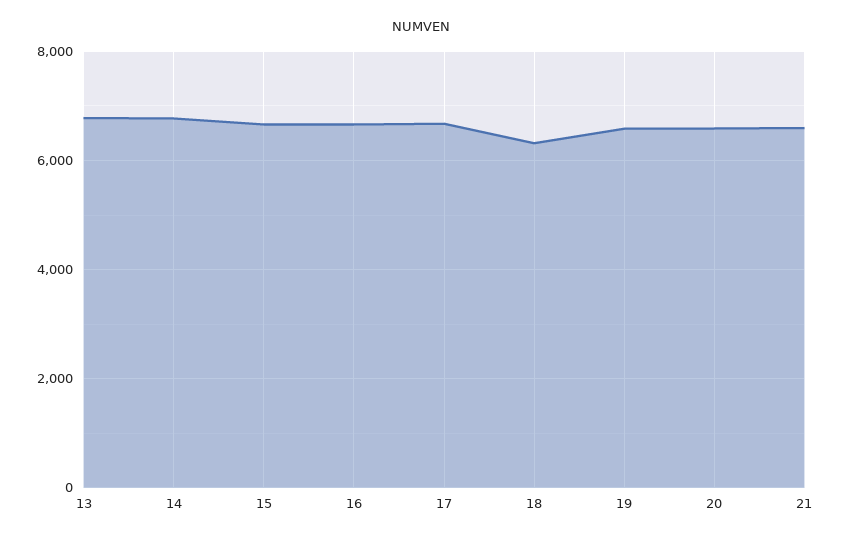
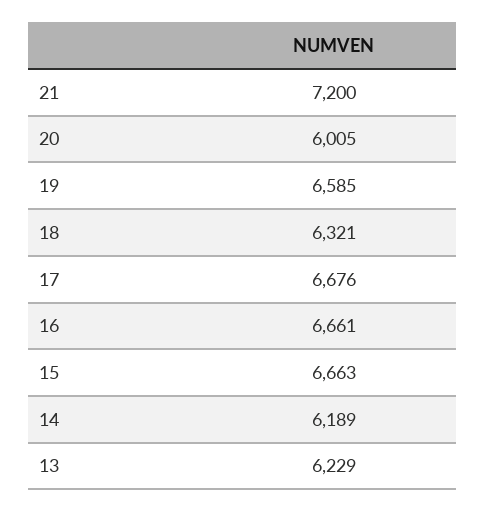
  {
-   "13": 6800,
+   "13": 6229,
-   "14": 6800,
+   "14": 6189,
    "15": 6663,
    "16": 6661,
    "17": 6676,
    "18": 6321,
    "19": 6585,
-   "20": 6600,
+   "20": 6005,
-   "21": 6600
+   "21": 7200
  }

